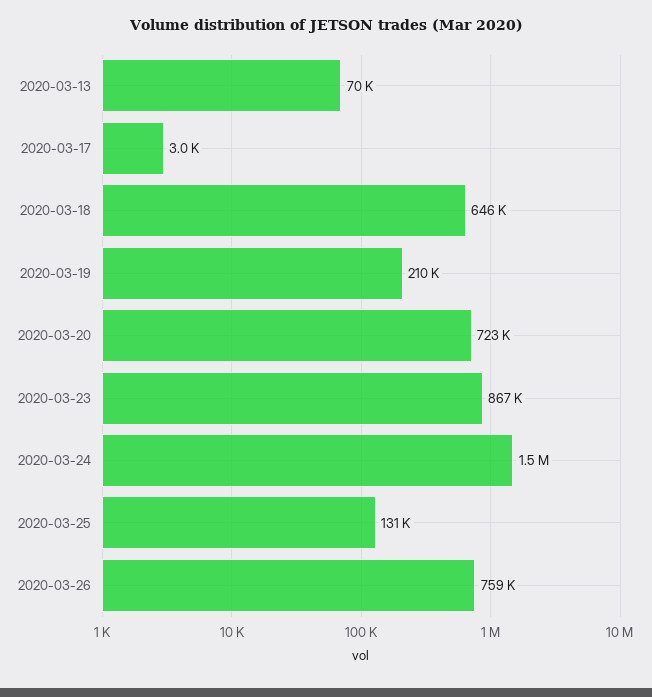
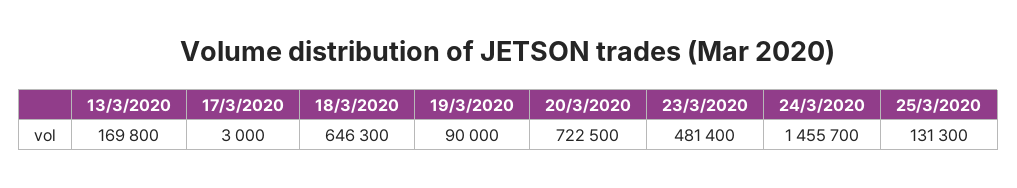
  {
-   "2020-03-13": 70000,
+   "2020-03-13": 169800,
    "2020-03-17": 3000,
    "2020-03-18": 646300,
-   "2020-03-19": 210000,
+   "2020-03-19": 90000,
    "2020-03-20": 722500,
-   "2020-03-23": 867000,
+   "2020-03-23": 481400,
    "2020-03-24": 1455700,
-   "2020-03-25": 131300,
+   "2020-03-25": 131300
-   "2020-03-26": 759000
  }

